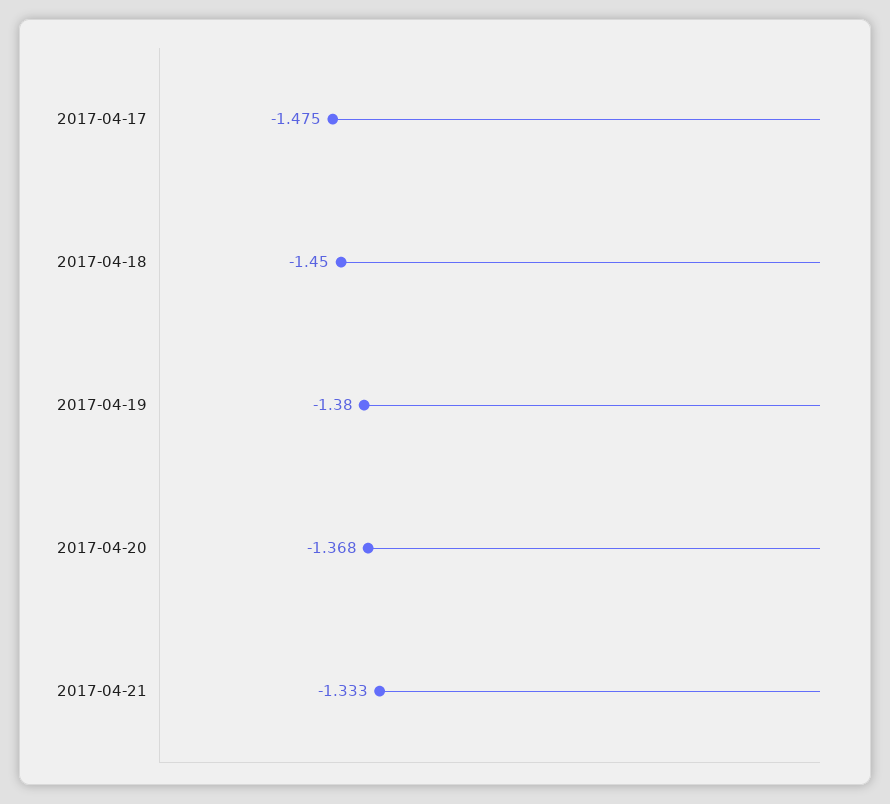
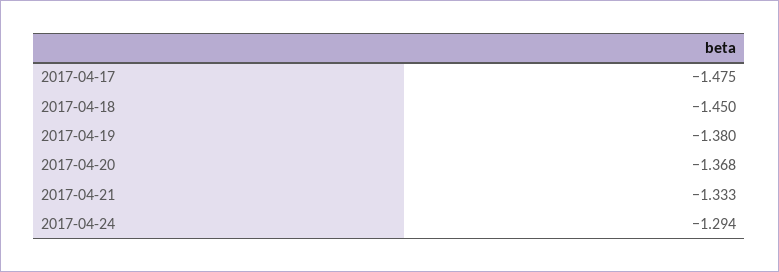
  {
    "2017-04-17": -1.475,
    "2017-04-18": -1.45,
    "2017-04-19": -1.38,
    "2017-04-20": -1.368,
-   "2017-04-21": -1.333
+   "2017-04-21": -1.333,
+   "2017-04-24": -1.294
  }

